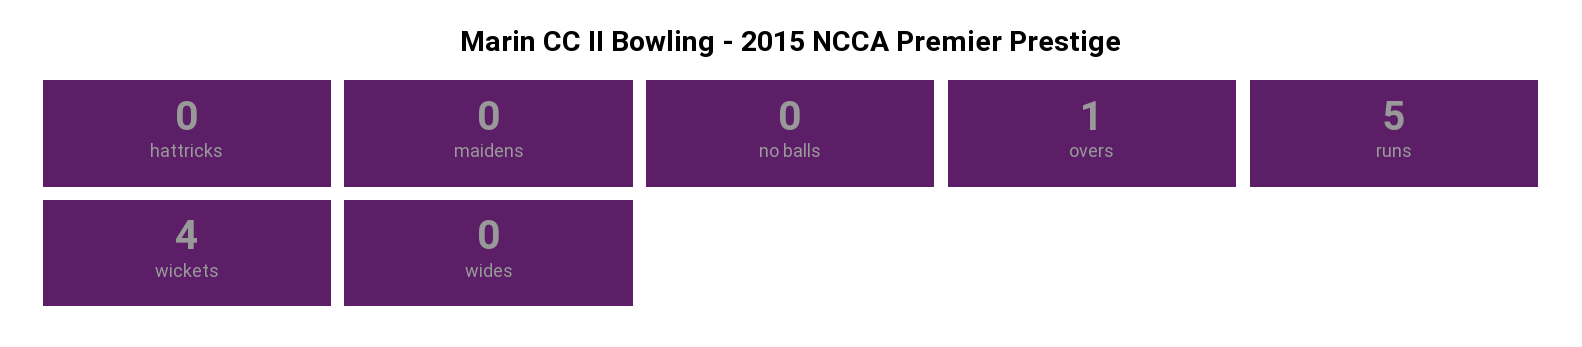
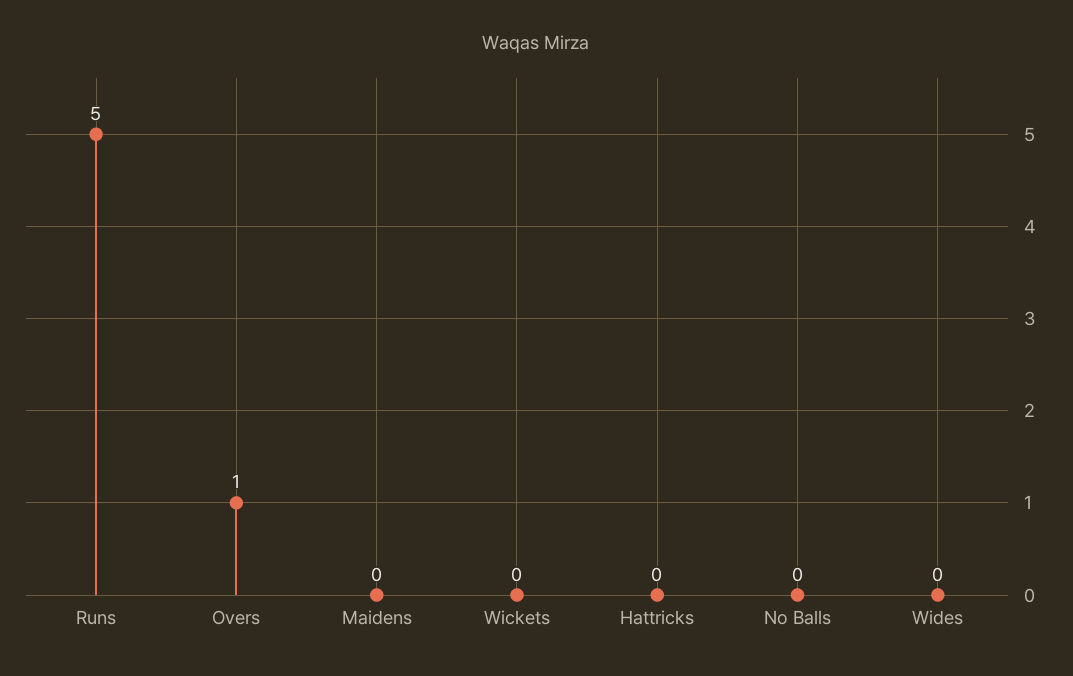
  {
    "hattricks": 0,
    "maidens": 0,
    "no balls": 0,
    "overs": 1,
    "runs": 5,
-   "wickets": 4,
+   "wickets": 0,
    "wides": 0
  }

